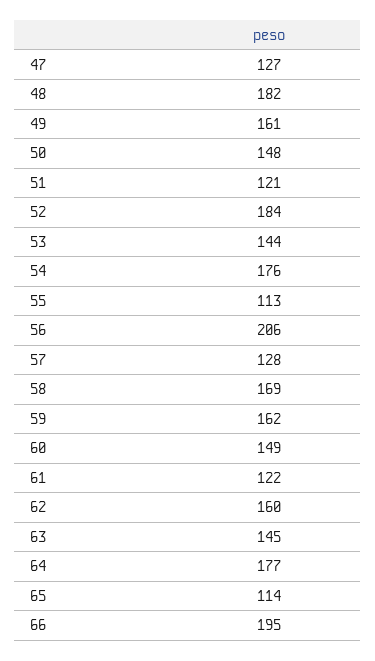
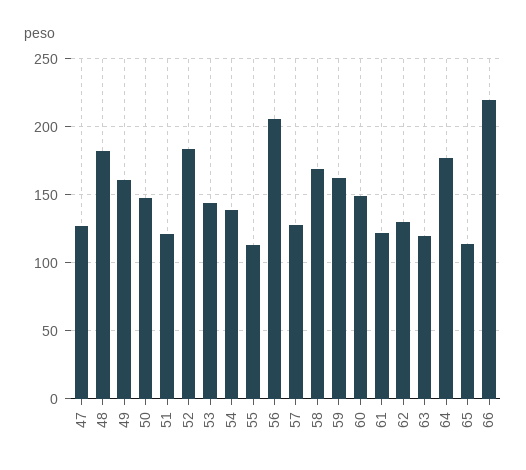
  {
    "47": 127,
    "48": 182,
    "49": 161,
    "50": 148,
    "51": 121,
    "52": 184,
    "53": 144,
-   "54": 176,
+   "54": 140,
    "55": 113,
    "56": 206,
    "57": 128,
    "58": 169,
    "59": 162,
    "60": 149,
    "61": 122,
-   "62": 160,
+   "62": 130,
-   "63": 145,
+   "63": 120,
    "64": 177,
    "65": 114,
-   "66": 195
+   "66": 220
  }

